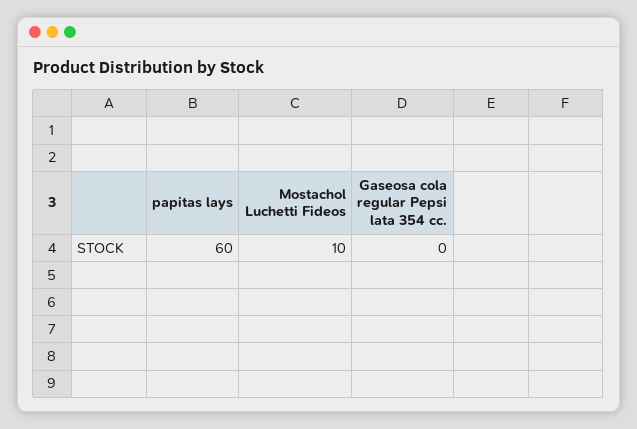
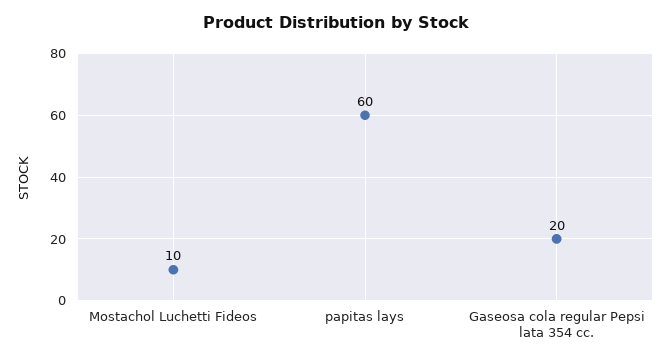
  {
    "papitas lays": 60,
    "Mostachol Luchetti Fideos": 10,
-   "Gaseosa cola regular Pepsi lata 354 cc.": 0
+   "Gaseosa cola regular Pepsi lata 354 cc.": 20
  }

